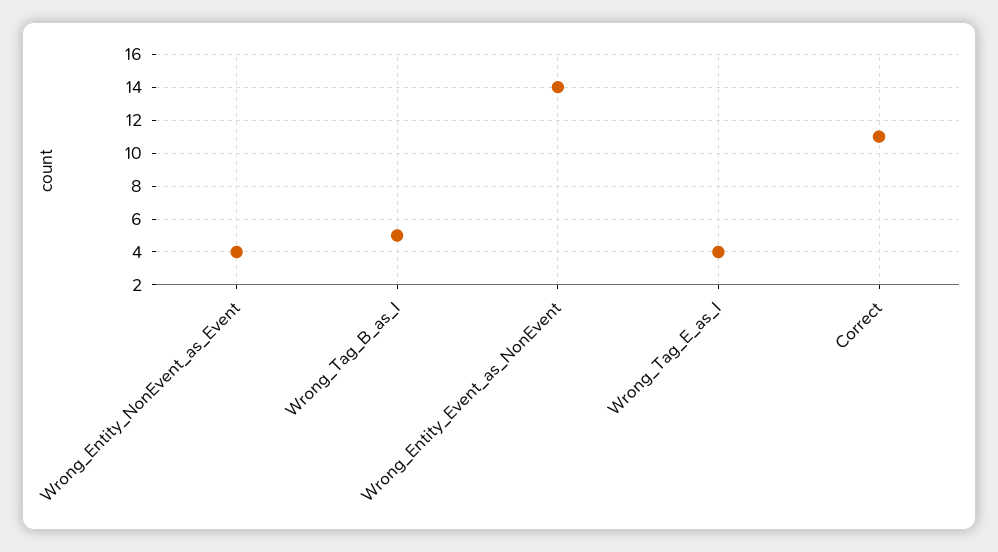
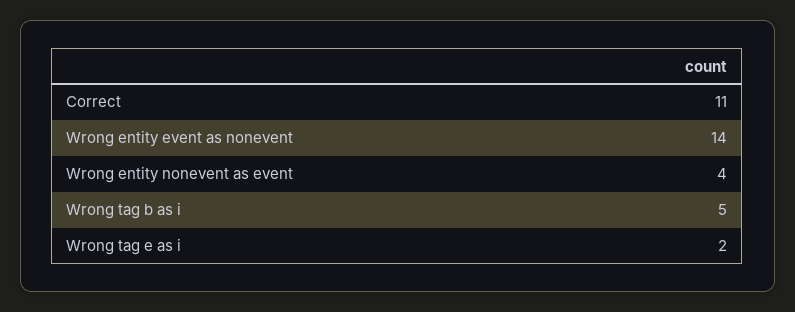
  {
    "Wrong_Entity_NonEvent_as_Event": 4,
    "Wrong_Tag_B_as_I": 5,
    "Wrong_Entity_Event_as_NonEvent": 14,
-   "Wrong_Tag_E_as_I": 4,
+   "Wrong_Tag_E_as_I": 2,
    "Correct": 11
  }

